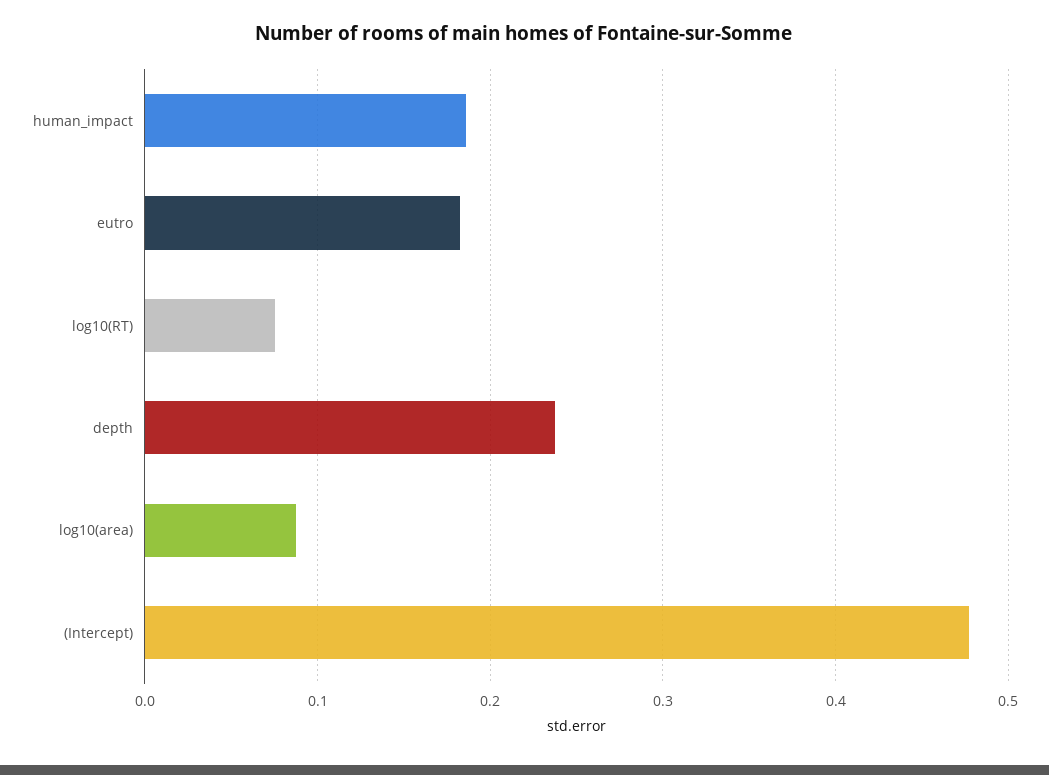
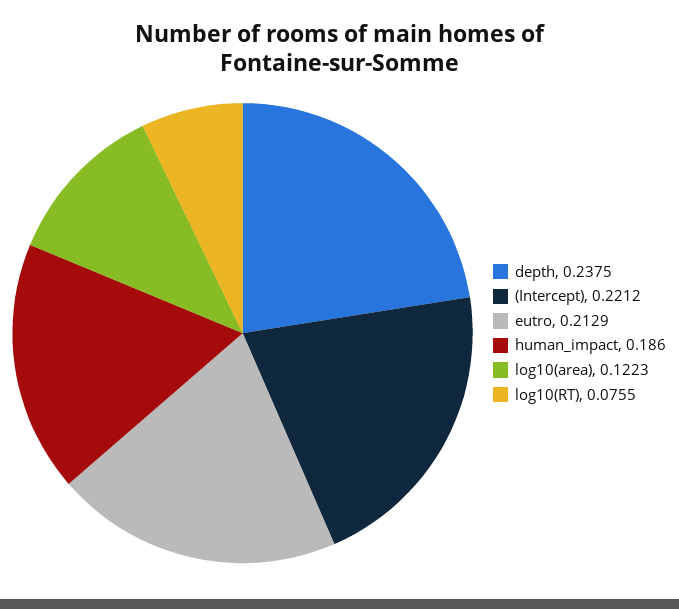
  {
    "human_impact": 0.186,
-   "eutro": 0.18,
+   "eutro": 0.2129,
    "log10(RT)": 0.0755,
    "depth": 0.2375,
-   "log10(area)": 0.09,
+   "log10(area)": 0.1223,
-   "(Intercept)": 0.48
+   "(Intercept)": 0.2212
  }

